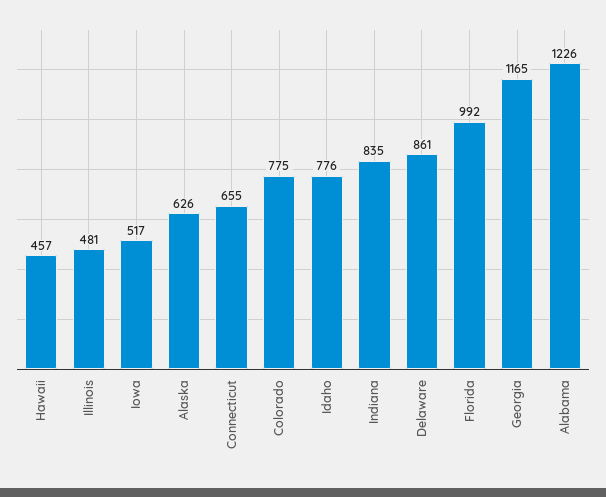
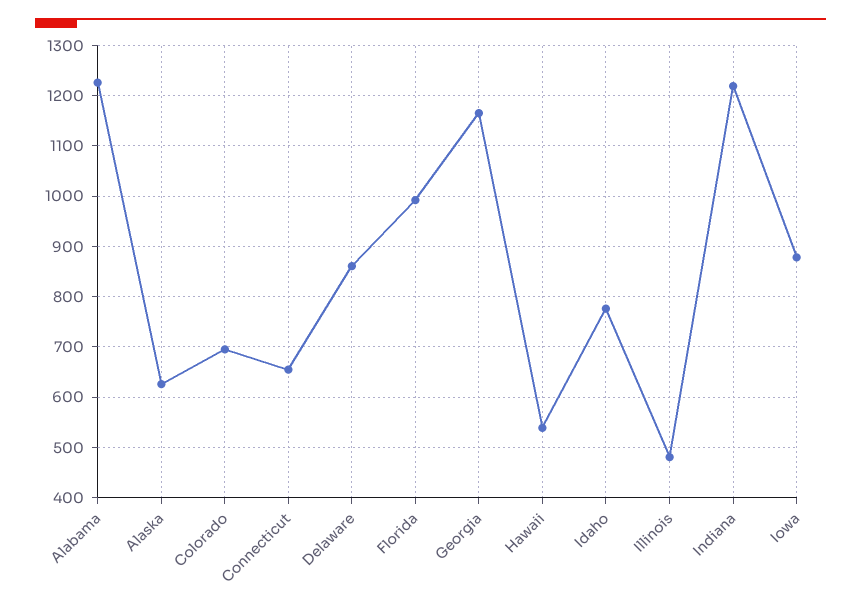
  {
-   "Hawaii": 457,
+   "Hawaii": 540,
    "Illinois": 481,
-   "Iowa": 517,
+   "Iowa": 880,
    "Alaska": 626,
    "Connecticut": 655,
-   "Colorado": 775,
+   "Colorado": 700,
    "Idaho": 776,
-   "Indiana": 835,
+   "Indiana": 1220,
    "Delaware": 861,
    "Florida": 992,
    "Georgia": 1165,
    "Alabama": 1226
  }

